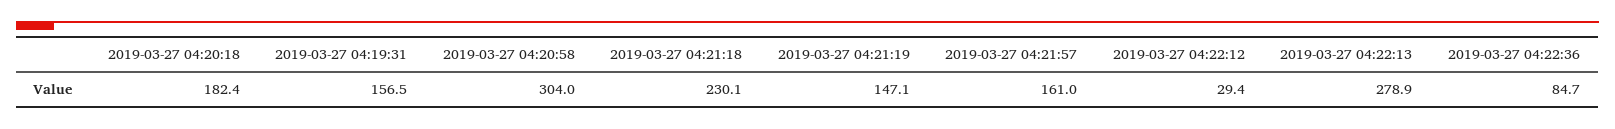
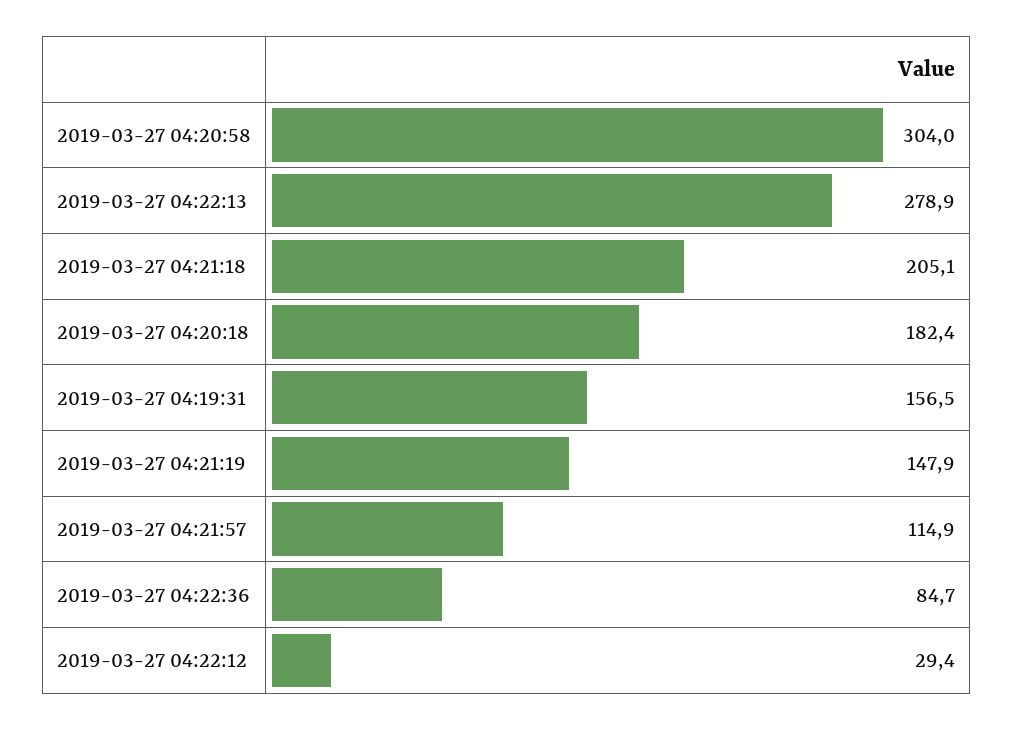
  {
    "2019-03-27 04:20:18": 182.4,
    "2019-03-27 04:19:31": 156.5,
    "2019-03-27 04:20:58": 304,
-   "2019-03-27 04:21:18": 230.1,
+   "2019-03-27 04:21:18": 205.1,
-   "2019-03-27 04:21:19": 147.1,
+   "2019-03-27 04:21:19": 147.9,
-   "2019-03-27 04:21:57": 161,
+   "2019-03-27 04:21:57": 114.9,
    "2019-03-27 04:22:12": 29.4,
    "2019-03-27 04:22:13": 278.9,
    "2019-03-27 04:22:36": 84.7
  }

